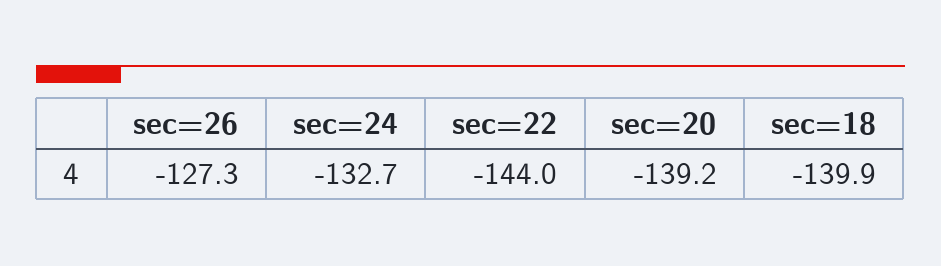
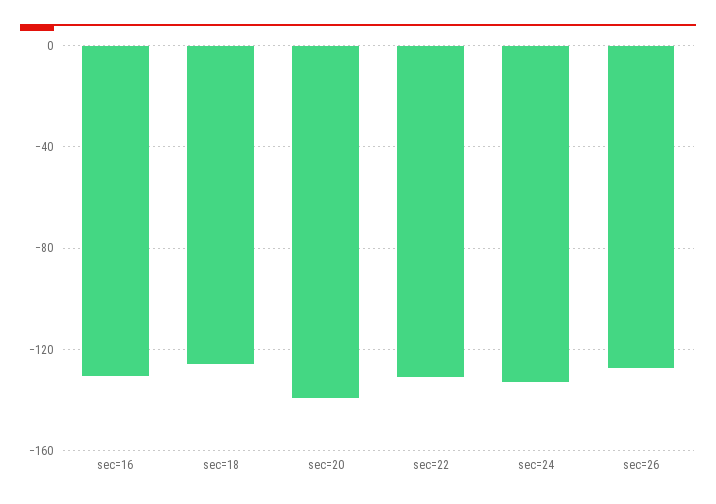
  {
    "sec=26": -127.3,
    "sec=24": -132.7,
-   "sec=22": -144,
+   "sec=22": -130,
    "sec=20": -139.2,
-   "sec=18": -139.9
+   "sec=18": -125,
+   "sec=16": -130
  }

